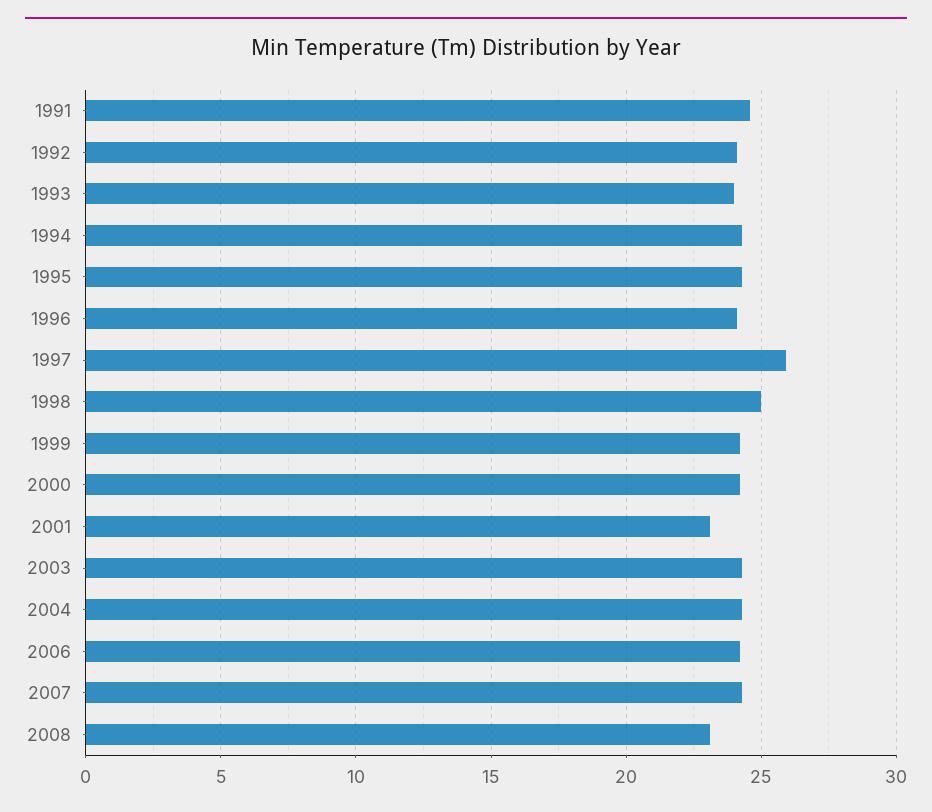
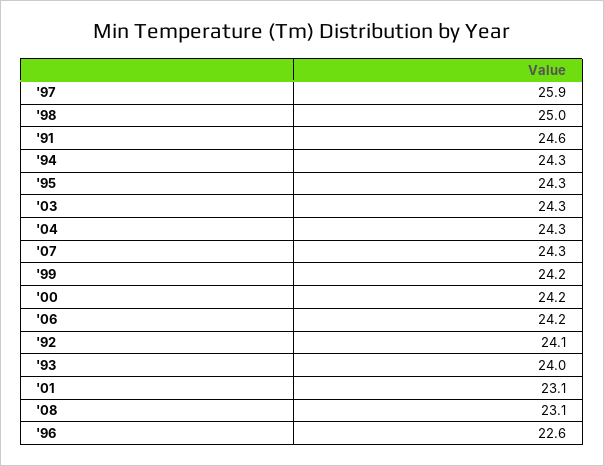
  {
    "1991": 24.6,
    "1992": 24.1,
    "1993": 24,
    "1994": 24.3,
    "1995": 24.3,
-   "1996": 24,
+   "1996": 22.6,
    "1997": 25.9,
    "1998": 25,
    "1999": 24.2,
    "2000": 24.2,
    "2001": 23.1,
    "2003": 24.3,
    "2004": 24.3,
    "2006": 24.2,
    "2007": 24.3,
    "2008": 23.1
  }

